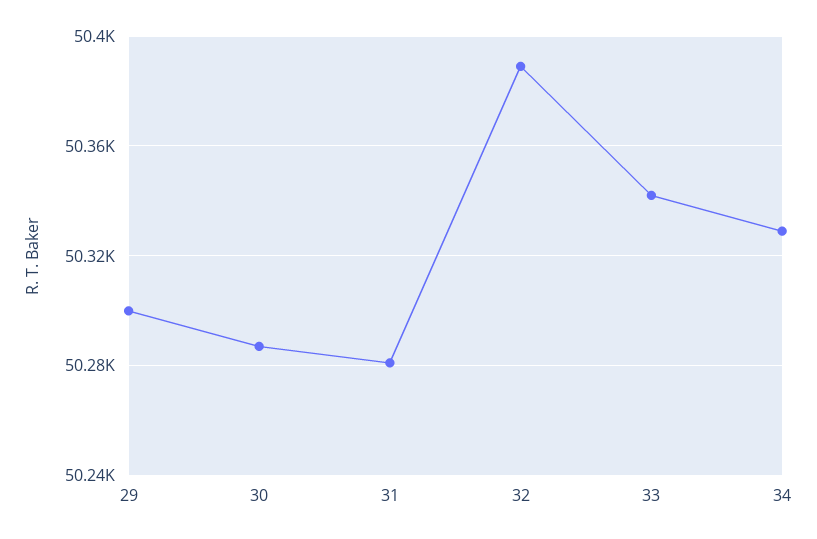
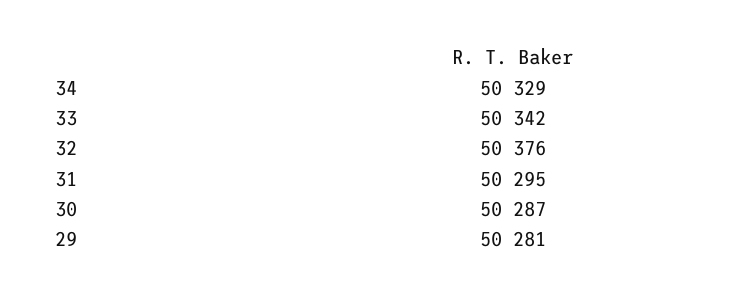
  {
-   "29": 50300,
+   "29": 50281,
    "30": 50287,
-   "31": 50280,
+   "31": 50295,
-   "32": 50390,
+   "32": 50376,
    "33": 50342,
    "34": 50329
  }

